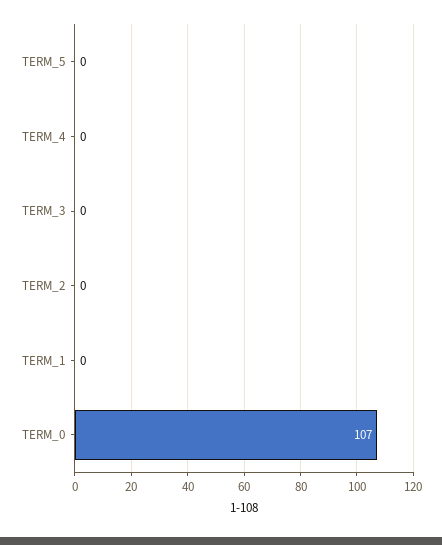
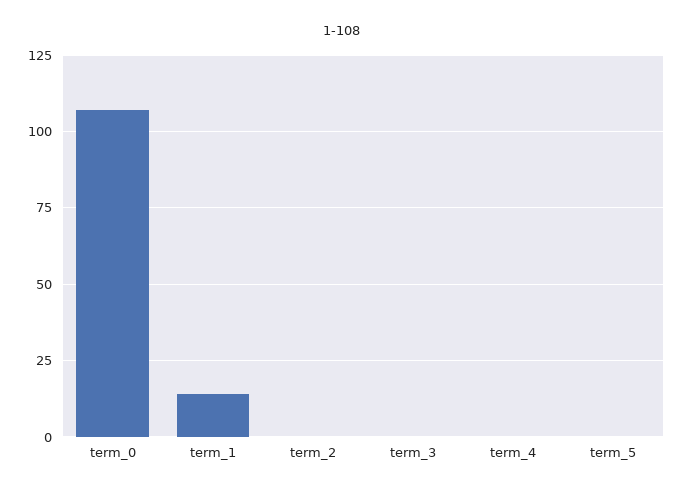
  {
    "TERM_5": 0,
    "TERM_4": 0,
    "TERM_3": 0,
    "TERM_2": 0,
-   "TERM_1": 0,
+   "TERM_1": 15,
    "TERM_0": 107
  }

